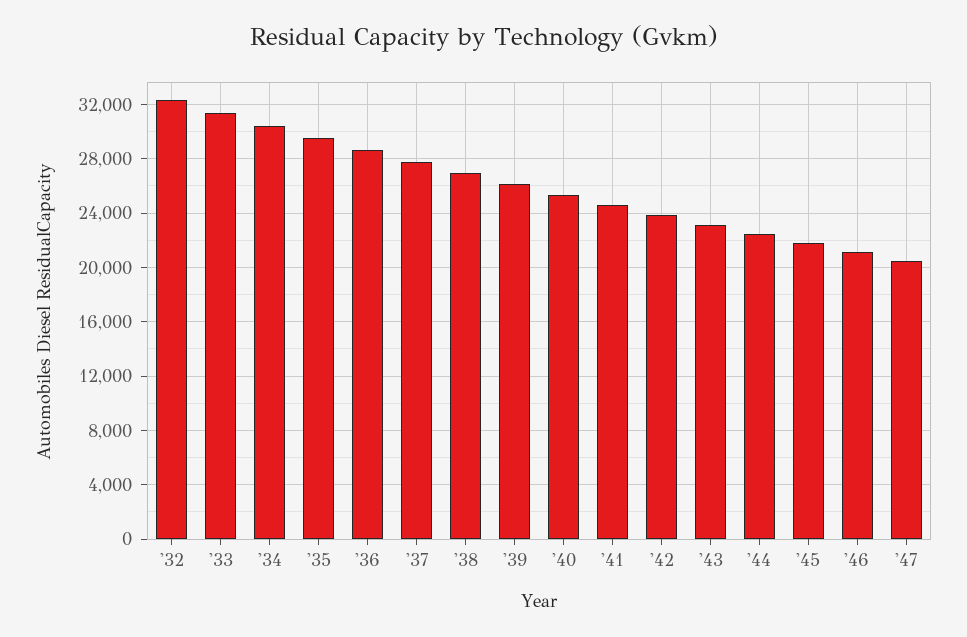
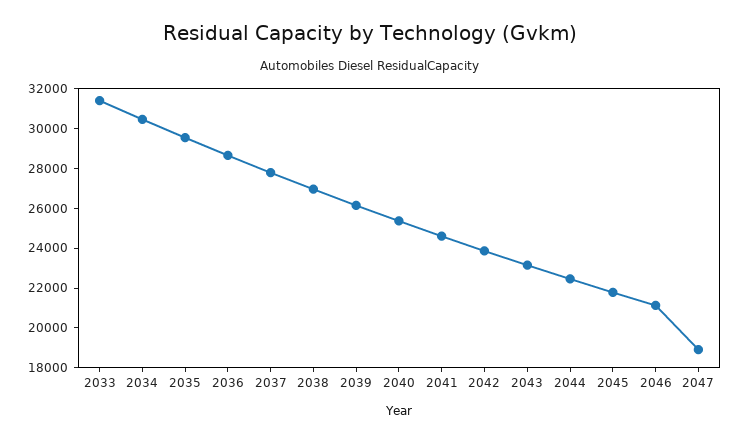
  {
-   "'32": 32500,
    "'33": 31500,
    "'34": 30500,
    "'35": 29500,
    "'36": 28500,
    "'37": 28000,
    "'38": 27000,
    "'39": 26000,
    "'40": 25500,
    "'41": 24500,
    "'42": 24000,
    "'43": 23000,
    "'44": 22500,
    "'45": 22000,
    "'46": 21000,
-   "'47": 20500
+   "'47": 19000
  }

